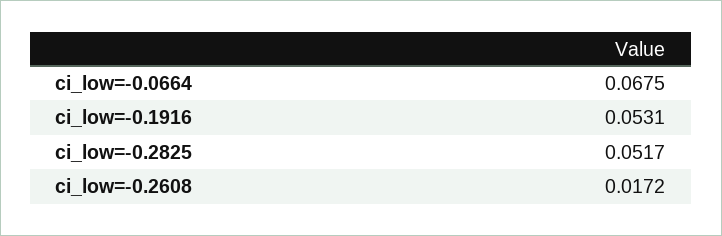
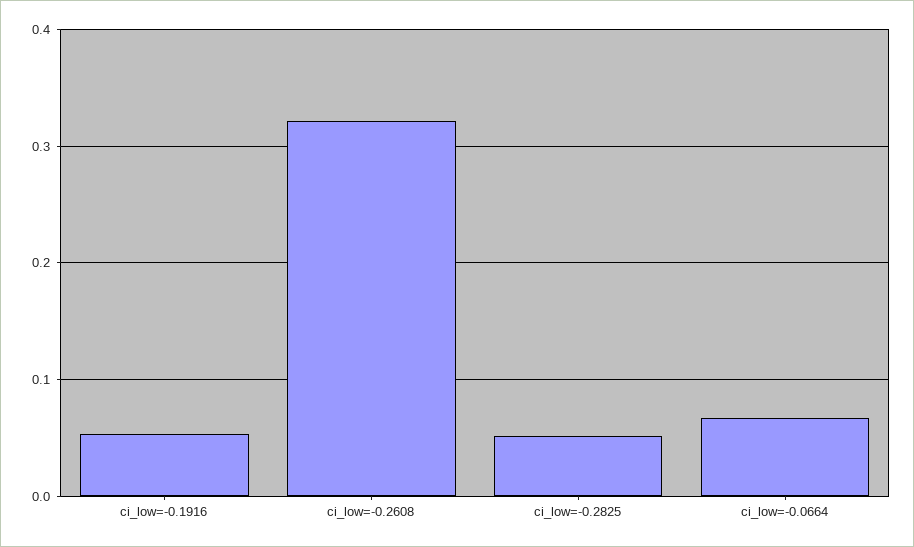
  {
    "ci_low=-0.0664": 0.0675,
    "ci_low=-0.1916": 0.0531,
    "ci_low=-0.2825": 0.0517,
-   "ci_low=-0.2608": 0.0172
+   "ci_low=-0.2608": 0.32
  }

